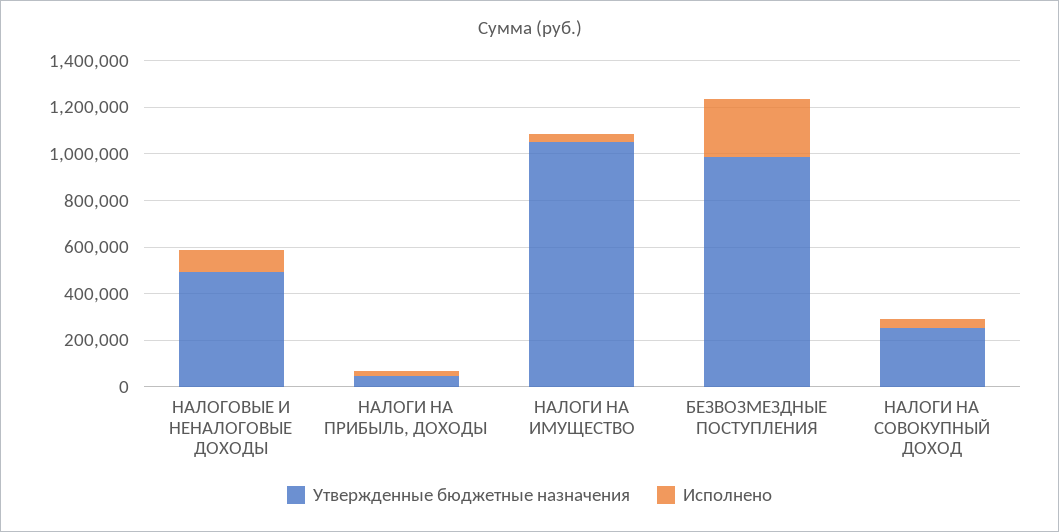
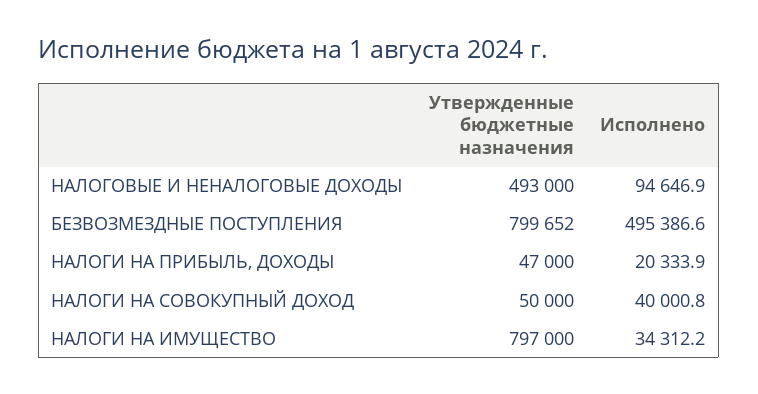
  {
    "Утвержденные бюджетные назначения": {
      "НАЛОГОВЫЕ И НЕНАЛОГОВЫЕ ДОХОДЫ": 493000,
      "НАЛОГИ НА ПРИБЫЛЬ, ДОХОДЫ": 47000,
-     "НАЛОГИ НА ИМУЩЕСТВО": 1050000,
+     "НАЛОГИ НА ИМУЩЕСТВО": 797000,
-     "БЕЗВОЗМЕЗДНЫЕ ПОСТУПЛЕНИЯ": 1000000,
+     "БЕЗВОЗМЕЗДНЫЕ ПОСТУПЛЕНИЯ": 799652,
-     "НАЛОГИ НА СОВОКУПНЫЙ ДОХОД": 250000
+     "НАЛОГИ НА СОВОКУПНЫЙ ДОХОД": 50000
    },
    "Исполнено": {
      "НАЛОГОВЫЕ И НЕНАЛОГОВЫЕ ДОХОДЫ": 94646.9,
      "НАЛОГИ НА ПРИБЫЛЬ, ДОХОДЫ": 20333.9,
      "НАЛОГИ НА ИМУЩЕСТВО": 34312.2,
-     "БЕЗВОЗМЕЗДНЫЕ ПОСТУПЛЕНИЯ": 250000,
+     "БЕЗВОЗМЕЗДНЫЕ ПОСТУПЛЕНИЯ": 495386.6,
      "НАЛОГИ НА СОВОКУПНЫЙ ДОХОД": 40000.8
    }
  }

